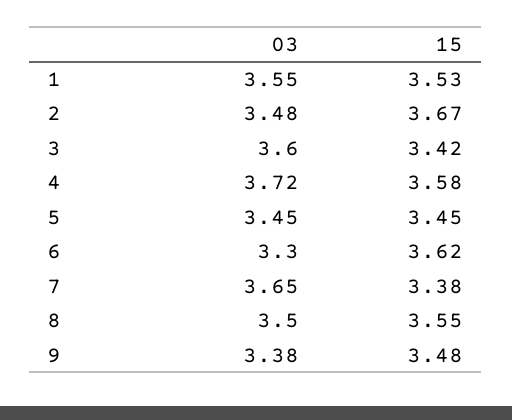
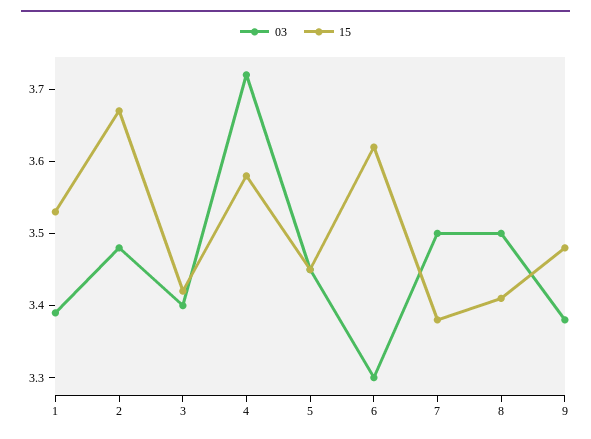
  {
    "03": {
-     "1": 3.55,
+     "1": 3.4,
      "2": 3.48,
-     "3": 3.6,
+     "3": 3.4,
      "4": 3.72,
      "5": 3.45,
      "6": 3.3,
-     "7": 3.65,
+     "7": 3.5,
      "8": 3.5,
      "9": 3.38
    },
    "15": {
      "1": 3.53,
      "2": 3.67,
      "3": 3.42,
      "4": 3.58,
      "5": 3.45,
      "6": 3.62,
      "7": 3.38,
-     "8": 3.55,
+     "8": 3.4,
      "9": 3.48
    }
  }

